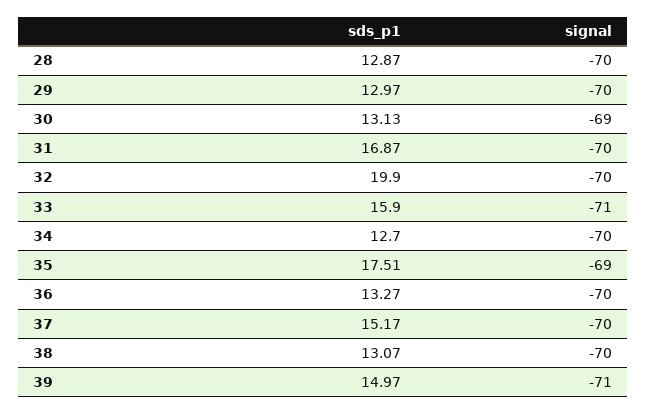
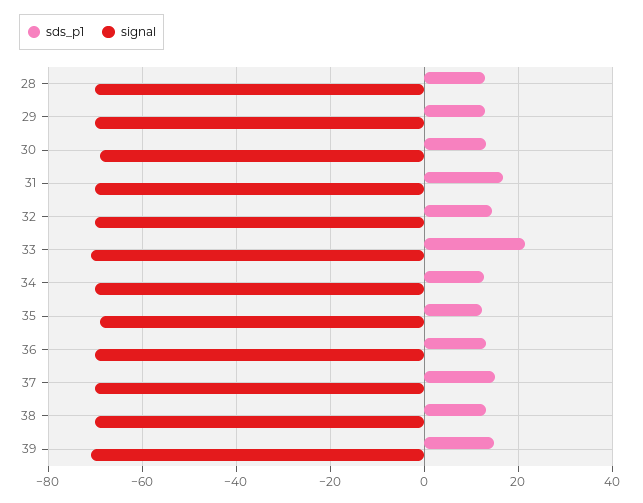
  {
    "sds_p1": {
      "28": 12.87,
      "29": 12.97,
      "30": 13.13,
      "31": 16.87,
-     "32": 19.9,
+     "32": 14,
-     "33": 15.9,
+     "33": 22,
      "34": 12.7,
-     "35": 17.51,
+     "35": 12,
      "36": 13.27,
      "37": 15.17,
      "38": 13.07,
      "39": 14.97
    },
    "signal": {
      "28": -70,
      "29": -70,
      "30": -69,
      "31": -70,
      "32": -70,
      "33": -71,
      "34": -70,
      "35": -69,
      "36": -70,
      "37": -70,
      "38": -70,
      "39": -71
    }
  }

